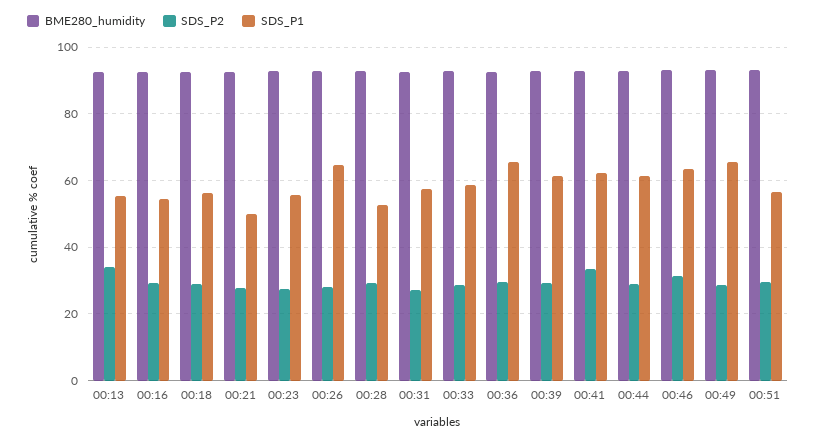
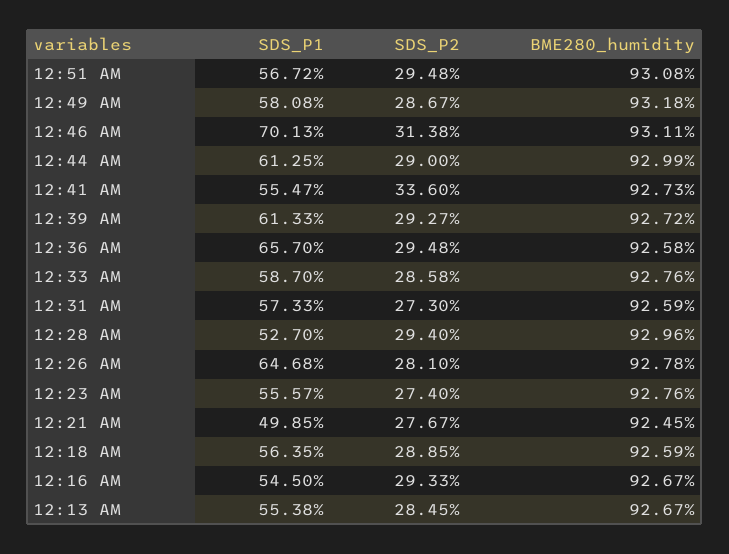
  {
    "BME280_humidity": {
      "00:13": 92.67,
      "00:16": 92.67,
      "00:18": 92.59,
      "00:21": 92.45,
      "00:23": 92.76,
      "00:26": 92.78,
      "00:28": 92.96,
      "00:31": 92.59,
      "00:33": 92.76,
      "00:36": 92.58,
      "00:39": 92.72,
      "00:41": 92.73,
      "00:44": 92.99,
      "00:46": 93.11,
      "00:49": 93.18,
      "00:51": 93.08
    },
    "SDS_P2": {
-     "00:13": 34,
+     "00:13": 28.45,
      "00:16": 29.33,
      "00:18": 28.85,
      "00:21": 27.67,
      "00:23": 27.4,
      "00:26": 28.1,
      "00:28": 29.4,
      "00:31": 27.3,
      "00:33": 28.58,
      "00:36": 29.48,
      "00:39": 29.27,
      "00:41": 33.6,
      "00:44": 29,
      "00:46": 31.38,
      "00:49": 28.67,
      "00:51": 29.48
    },
    "SDS_P1": {
      "00:13": 55.38,
      "00:16": 54.5,
      "00:18": 56.35,
      "00:21": 49.85,
      "00:23": 55.57,
      "00:26": 64.68,
      "00:28": 52.7,
      "00:31": 57.33,
      "00:33": 58.7,
      "00:36": 65.7,
      "00:39": 61.33,
-     "00:41": 62,
+     "00:41": 55.47,
      "00:44": 61.25,
-     "00:46": 64,
+     "00:46": 70.13,
-     "00:49": 66,
+     "00:49": 58.08,
      "00:51": 56.72
    }
  }

